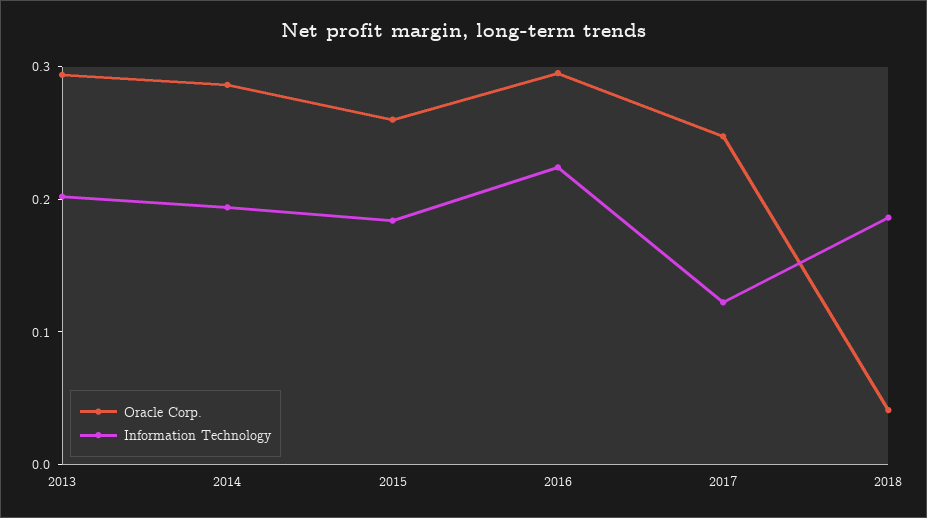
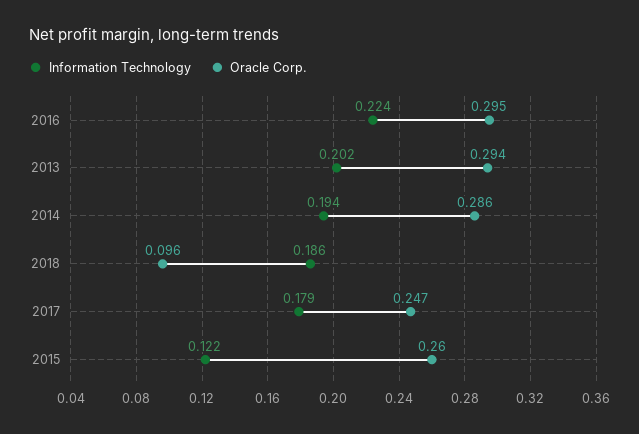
  {
    "Oracle Corp.": {
      "2013": 0.294,
      "2014": 0.286,
      "2015": 0.26,
      "2016": 0.295,
      "2017": 0.247,
-     "2018": 0.04
+     "2018": 0.096
    },
    "Information Technology": {
      "2013": 0.202,
      "2014": 0.194,
-     "2015": 0.18,
+     "2015": 0.122,
      "2016": 0.224,
-     "2017": 0.12,
+     "2017": 0.179,
      "2018": 0.186
    }
  }

